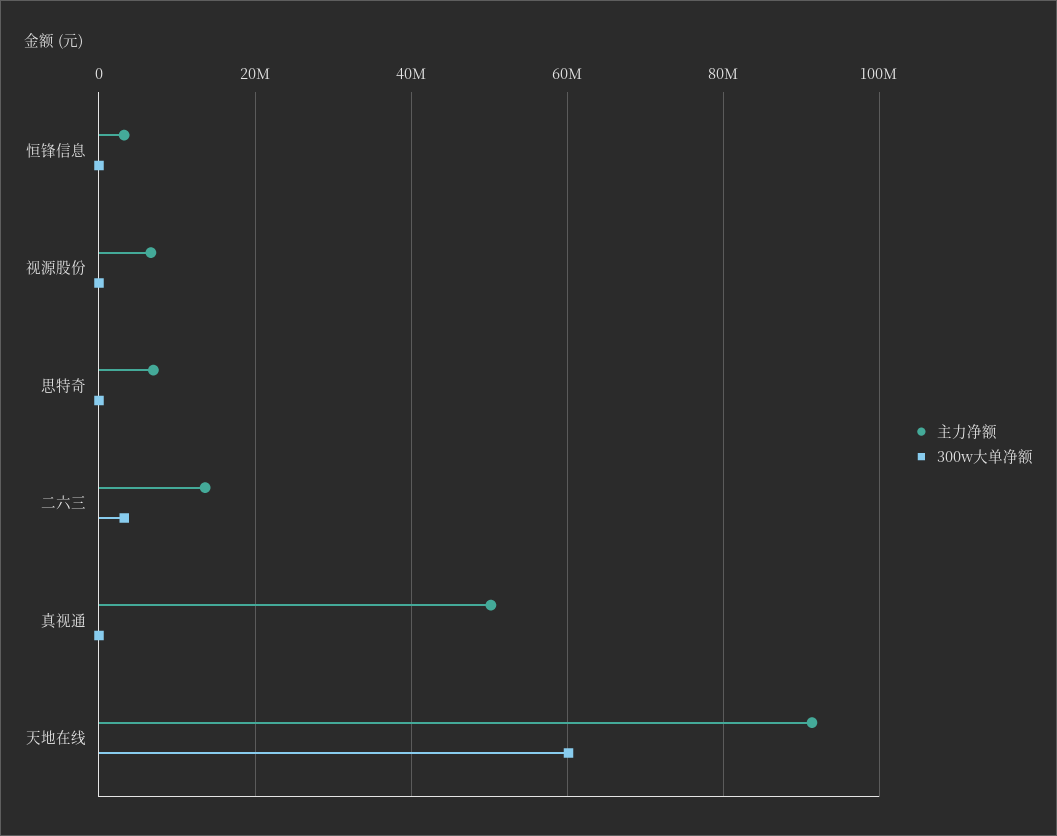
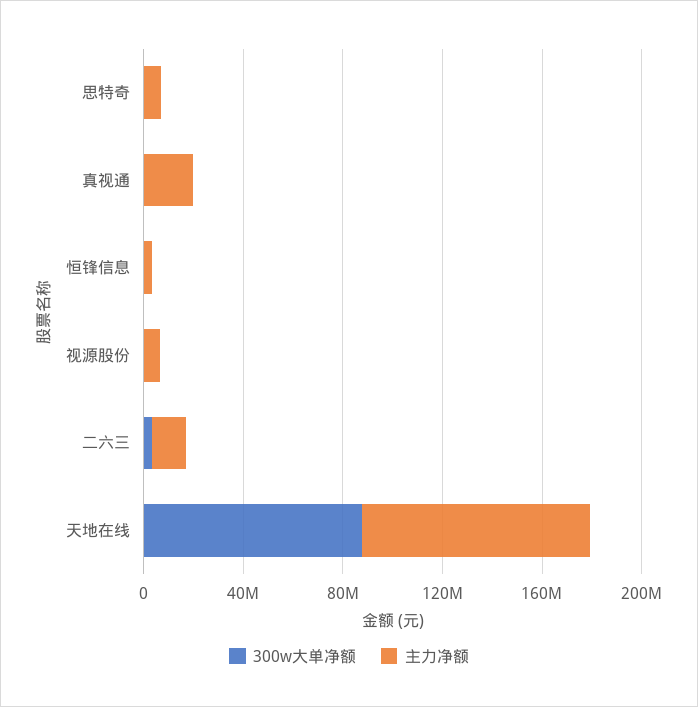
  {
    "主力净额": {
      "恒锋信息": 4000000,
      "视源股份": 6000000,
      "思特奇": 6000000,
      "二六三": 14000000,
-     "真视通": 50000000,
+     "真视通": 20000000,
      "天地在线": 92000000
    },
    "300w大单净额": {
      "恒锋信息": 0,
      "视源股份": 0,
      "思特奇": 0,
      "二六三": 4000000,
      "真视通": 0,
-     "天地在线": 60000000
+     "天地在线": 90000000
    }
  }

